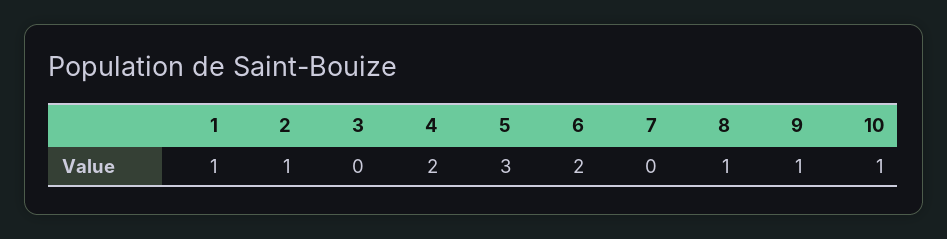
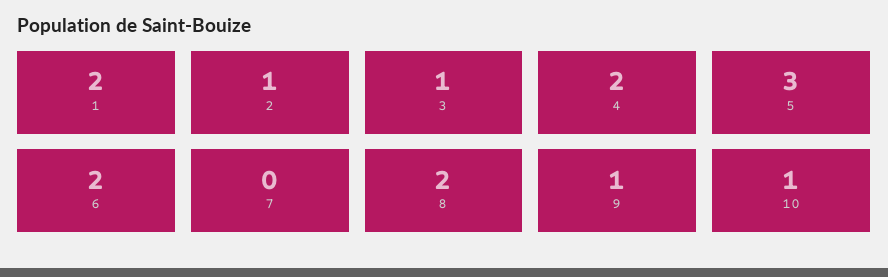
  {
-   "1": 1,
+   "1": 2,
    "2": 1,
-   "3": 0,
+   "3": 1,
    "4": 2,
    "5": 3,
    "6": 2,
    "7": 0,
-   "8": 1,
+   "8": 2,
    "9": 1,
    "10": 1
  }

